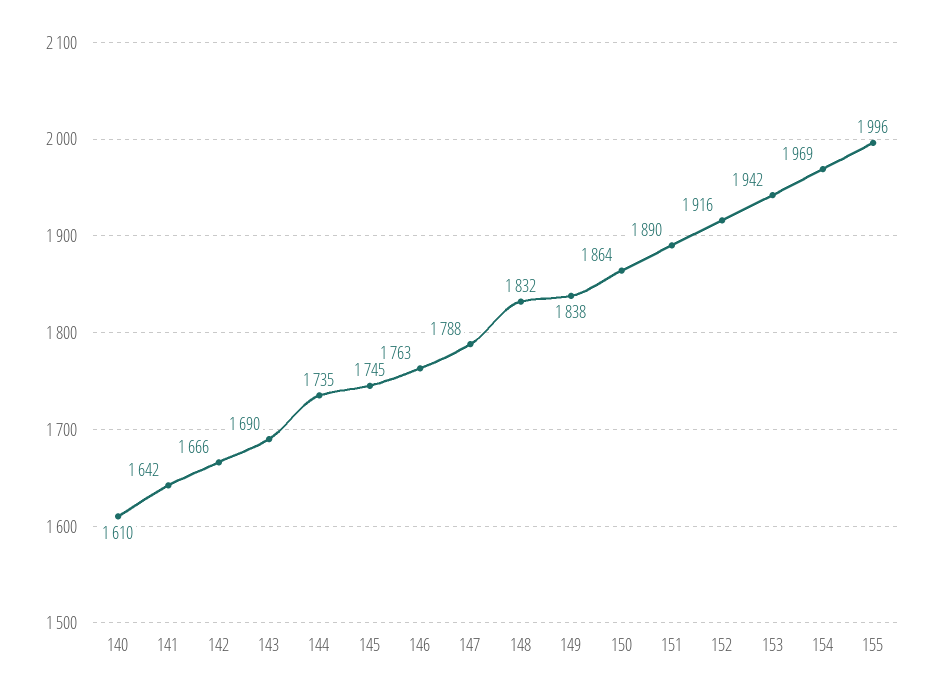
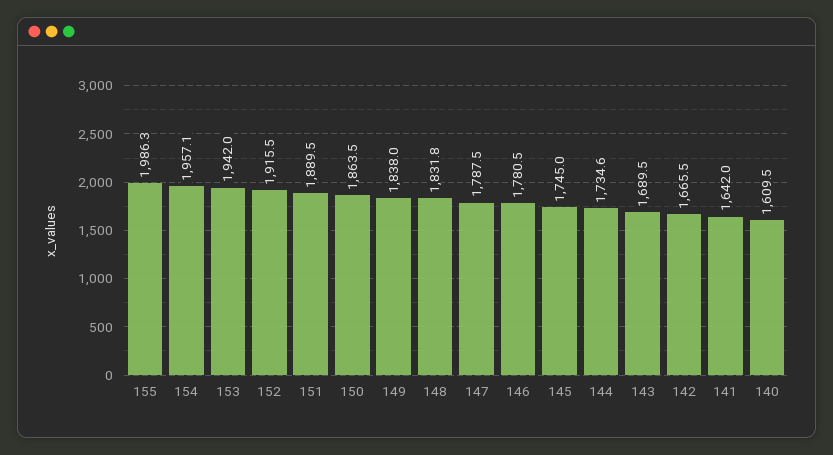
  {
    "140": 1609.5,
    "141": 1642,
    "142": 1665.5,
    "143": 1689.5,
    "144": 1734.6,
    "145": 1745,
-   "146": 1763,
+   "146": 1780.5,
    "147": 1787.5,
    "148": 1831.8,
    "149": 1838,
    "150": 1863.5,
    "151": 1889.5,
    "152": 1915.5,
    "153": 1942,
-   "154": 1969,
+   "154": 1957.1,
-   "155": 1996
+   "155": 1986.3
  }

